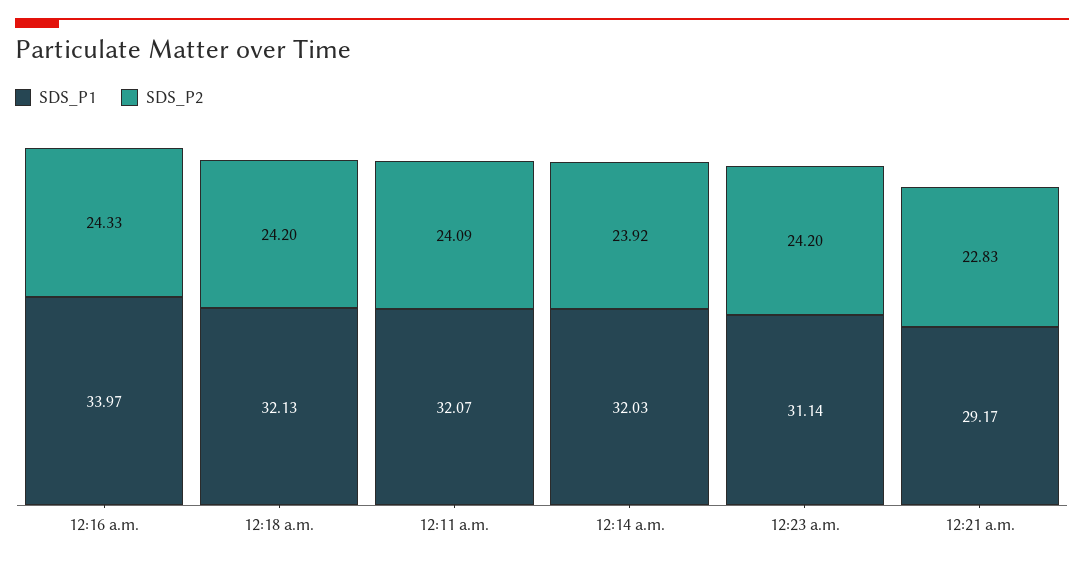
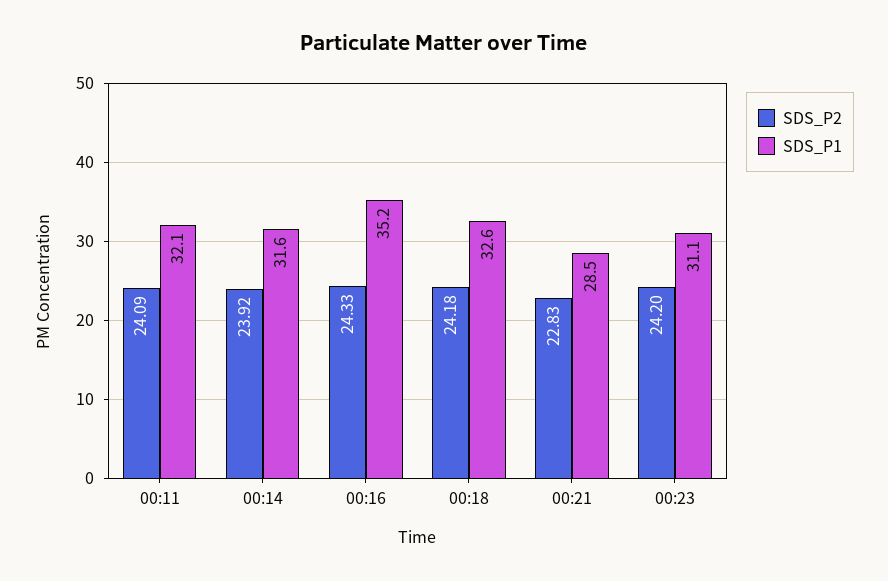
  {
    "SDS_P1": {
-     "12:16 a.m.": 33.97,
+     "12:16 a.m.": 35.2,
-     "12:18 a.m.": 32.13,
+     "12:18 a.m.": 32.6,
      "12:11 a.m.": 32.07,
-     "12:14 a.m.": 32.03,
+     "12:14 a.m.": 31.6,
      "12:23 a.m.": 31.14,
-     "12:21 a.m.": 29.17
+     "12:21 a.m.": 28.5
    },
    "SDS_P2": {
      "12:16 a.m.": 24.33,
-     "12:18 a.m.": 24.2,
+     "12:18 a.m.": 24.18,
      "12:11 a.m.": 24.09,
      "12:14 a.m.": 23.92,
      "12:23 a.m.": 24.2,
      "12:21 a.m.": 22.83
    }
  }

